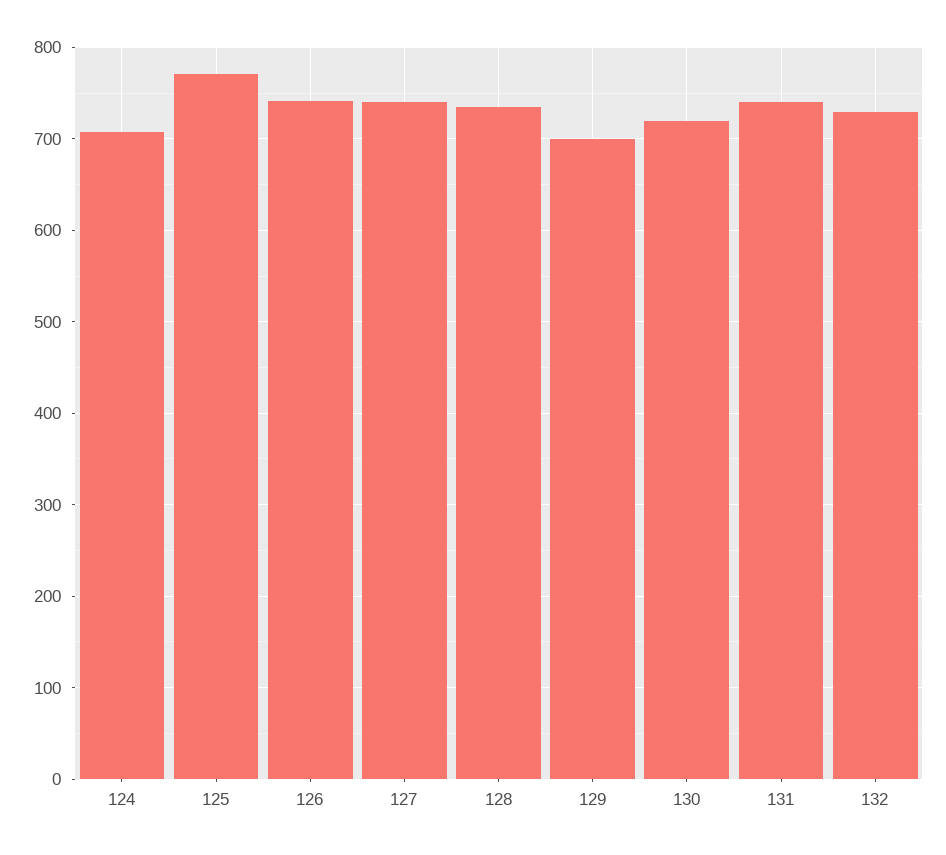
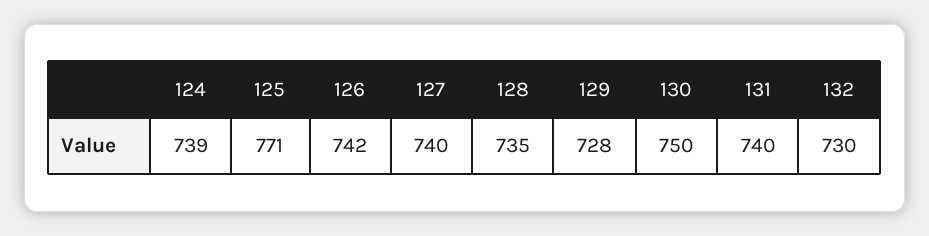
  {
-   "124": 710,
+   "124": 739,
    "125": 771,
    "126": 742,
    "127": 740,
    "128": 735,
-   "129": 700,
+   "129": 728,
-   "130": 720,
+   "130": 750,
    "131": 740,
    "132": 730
  }

